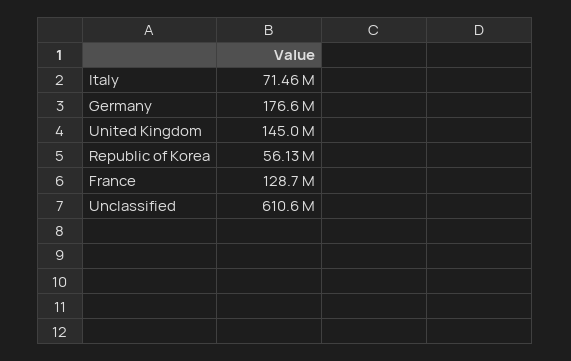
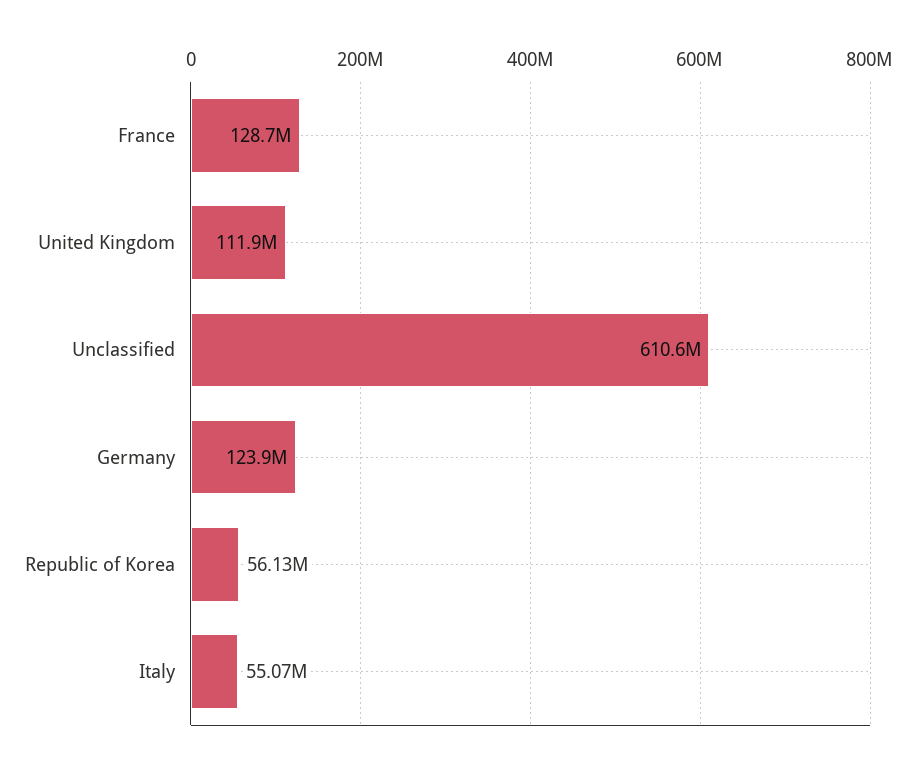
  {
-   "Italy": 71460000,
+   "Italy": 55070000,
-   "Germany": 176600000,
+   "Germany": 123900000,
-   "United Kingdom": 145000000,
+   "United Kingdom": 111900000,
    "Republic of Korea": 56130000,
    "France": 128700000,
    "Unclassified": 610600000
  }

